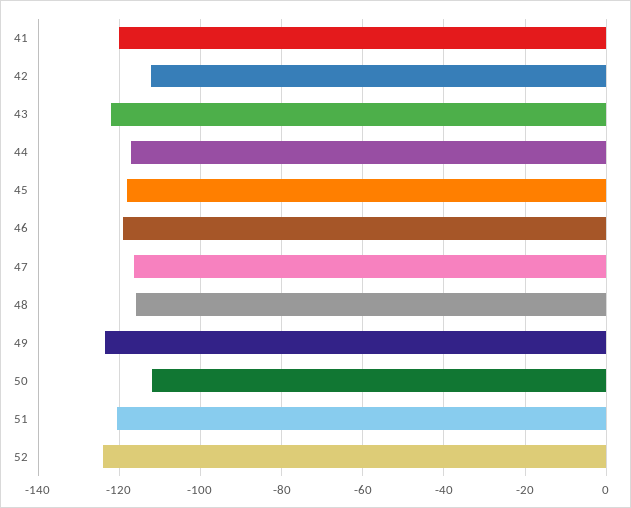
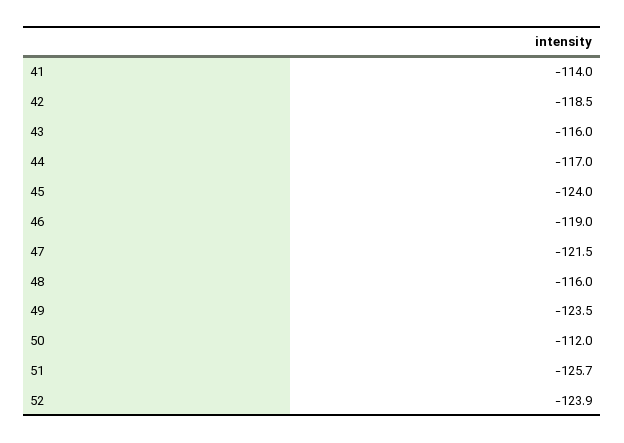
  {
-   "41": -120,
+   "41": -114,
-   "42": -112,
+   "42": -118.5,
-   "43": -122,
+   "43": -116,
    "44": -117,
-   "45": -118,
+   "45": -124,
    "46": -119,
-   "47": -116,
+   "47": -121.5,
    "48": -116,
    "49": -123.5,
    "50": -112,
-   "51": -120,
+   "51": -125.7,
    "52": -123.9
  }

